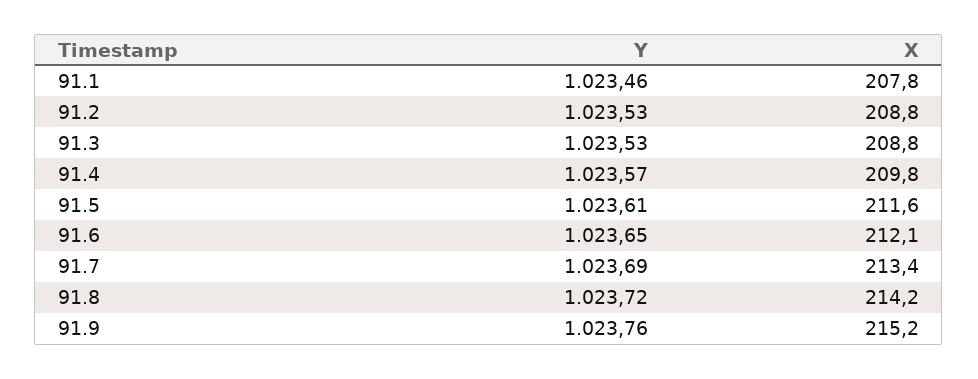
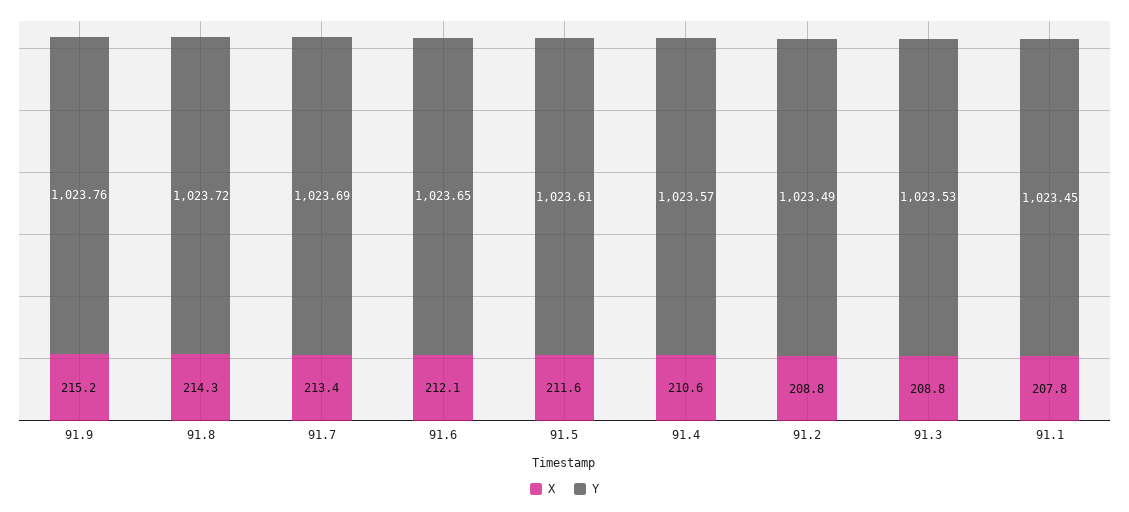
  {
    "Y": {
-     "91.1": 1023.46,
+     "91.1": 1023.45,
-     "91.2": 1023.53,
+     "91.2": 1023.49,
      "91.3": 1023.53,
      "91.4": 1023.57,
      "91.5": 1023.61,
      "91.6": 1023.65,
      "91.7": 1023.69,
      "91.8": 1023.72,
      "91.9": 1023.76
    },
    "X": {
      "91.1": 207.8,
      "91.2": 208.8,
      "91.3": 208.8,
-     "91.4": 209.8,
+     "91.4": 210.6,
      "91.5": 211.6,
      "91.6": 212.1,
      "91.7": 213.4,
-     "91.8": 214.2,
+     "91.8": 214.3,
      "91.9": 215.2
    }
  }

